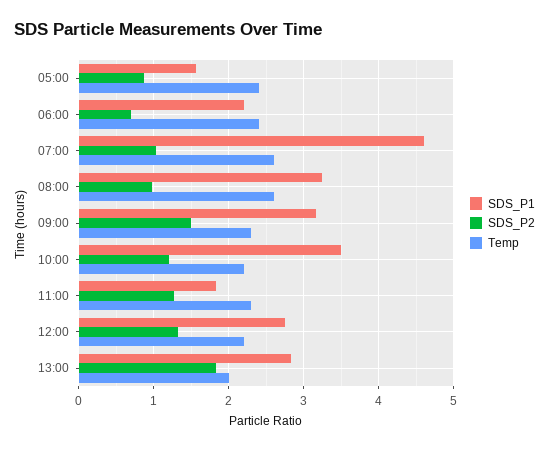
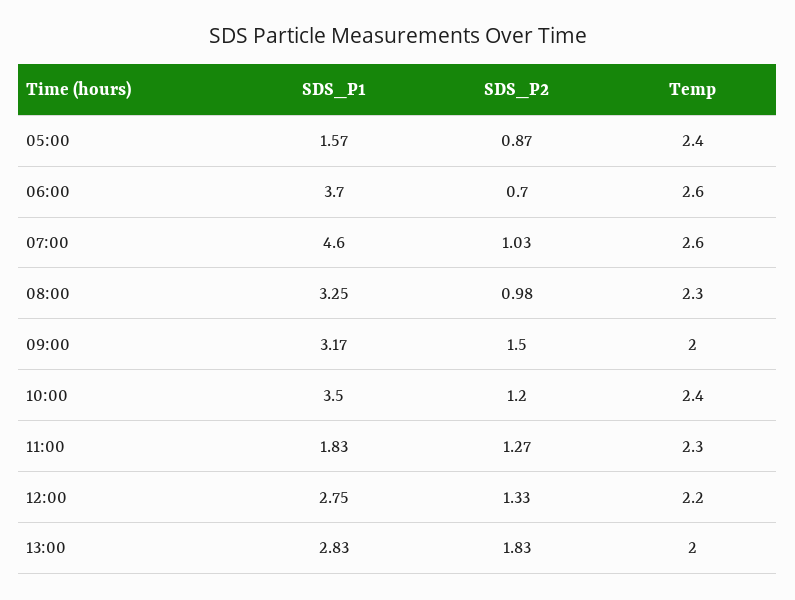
  {
    "SDS_P1": {
      "05:00": 1.57,
-     "06:00": 2.2,
+     "06:00": 3.7,
      "07:00": 4.6,
      "08:00": 3.25,
      "09:00": 3.17,
      "10:00": 3.5,
      "11:00": 1.83,
      "12:00": 2.75,
      "13:00": 2.83
    },
    "SDS_P2": {
      "05:00": 0.87,
      "06:00": 0.7,
      "07:00": 1.03,
      "08:00": 0.98,
      "09:00": 1.5,
      "10:00": 1.2,
      "11:00": 1.27,
      "12:00": 1.33,
      "13:00": 1.83
    },
    "Temp": {
      "05:00": 2.4,
-     "06:00": 2.4,
+     "06:00": 2.6,
      "07:00": 2.6,
-     "08:00": 2.6,
+     "08:00": 2.3,
-     "09:00": 2.3,
+     "09:00": 2,
-     "10:00": 2.2,
+     "10:00": 2.4,
      "11:00": 2.3,
      "12:00": 2.2,
      "13:00": 2
    }
  }

